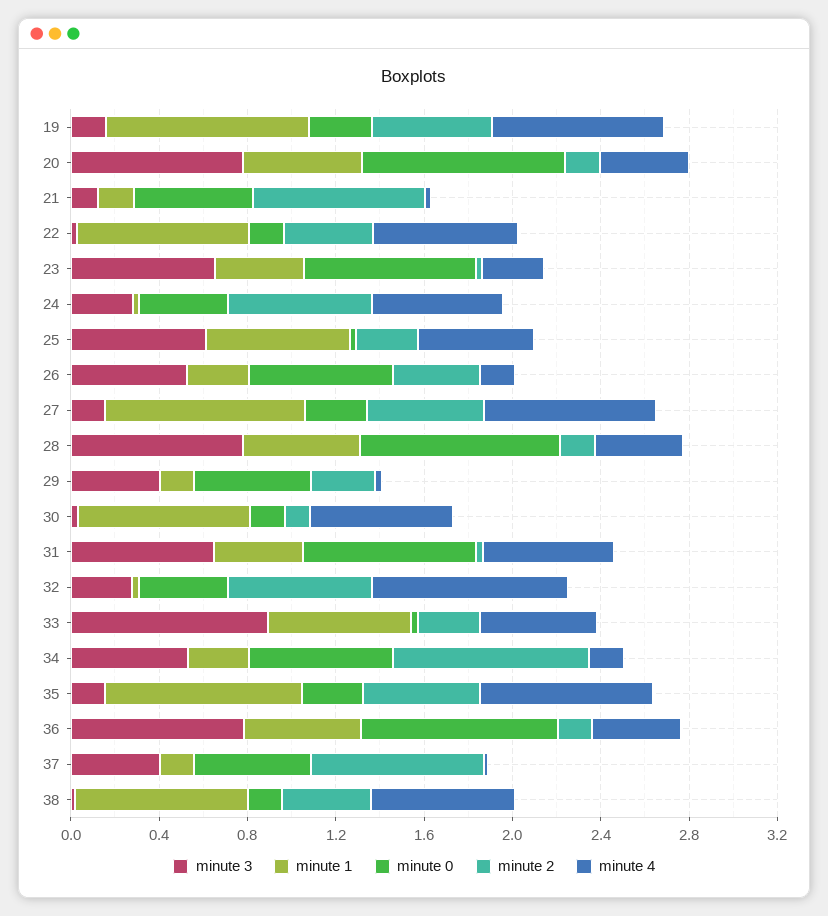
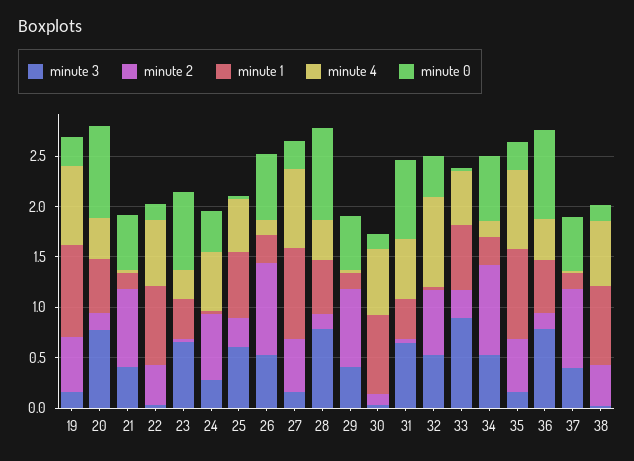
  {
    "minute 3": {
      "19": 0.2,
      "20": 0.8,
-     "21": 0.1,
+     "21": 0.4,
      "22": 0,
      "23": 0.7,
      "24": 0.3,
      "25": 0.6,
      "26": 0.5,
      "27": 0.2,
      "28": 0.8,
      "29": 0.4,
      "30": 0,
      "31": 0.6,
-     "32": 0.3,
+     "32": 0.5,
      "33": 0.9,
      "34": 0.5,
      "35": 0.2,
      "36": 0.8,
      "37": 0.4,
      "38": 0
    },
    "minute 1": {
      "19": 0.9,
      "20": 0.5,
      "21": 0.2,
      "22": 0.8,
      "23": 0.4,
      "24": 0,
      "25": 0.7,
      "26": 0.3,
      "27": 0.9,
      "28": 0.5,
      "29": 0.2,
      "30": 0.8,
      "31": 0.4,
      "32": 0,
      "33": 0.6,
      "34": 0.3,
      "35": 0.9,
      "36": 0.5,
      "37": 0.2,
      "38": 0.8
    },
    "minute 0": {
      "19": 0.3,
      "20": 0.9,
      "21": 0.5,
      "22": 0.2,
      "23": 0.8,
      "24": 0.4,
      "25": 0,
      "26": 0.7,
      "27": 0.3,
      "28": 0.9,
      "29": 0.5,
      "30": 0.2,
      "31": 0.8,
      "32": 0.4,
      "33": 0,
      "34": 0.6,
      "35": 0.3,
      "36": 0.9,
      "37": 0.5,
      "38": 0.2
    },
    "minute 2": {
      "19": 0.5,
      "20": 0.2,
      "21": 0.8,
      "22": 0.4,
      "23": 0,
      "24": 0.7,
      "25": 0.3,
-     "26": 0.4,
+     "26": 0.9,
      "27": 0.5,
      "28": 0.2,
-     "29": 0.3,
+     "29": 0.8,
      "30": 0.1,
      "31": 0,
      "32": 0.6,
      "33": 0.3,
      "34": 0.9,
      "35": 0.5,
      "36": 0.2,
      "37": 0.8,
      "38": 0.4
    },
    "minute 4": {
      "19": 0.8,
      "20": 0.4,
      "21": 0,
      "22": 0.7,
      "23": 0.3,
      "24": 0.6,
      "25": 0.5,
      "26": 0.2,
      "27": 0.8,
      "28": 0.4,
      "29": 0,
      "30": 0.6,
      "31": 0.6,
      "32": 0.9,
      "33": 0.5,
      "34": 0.2,
      "35": 0.8,
      "36": 0.4,
      "37": 0,
      "38": 0.7
    }
  }

